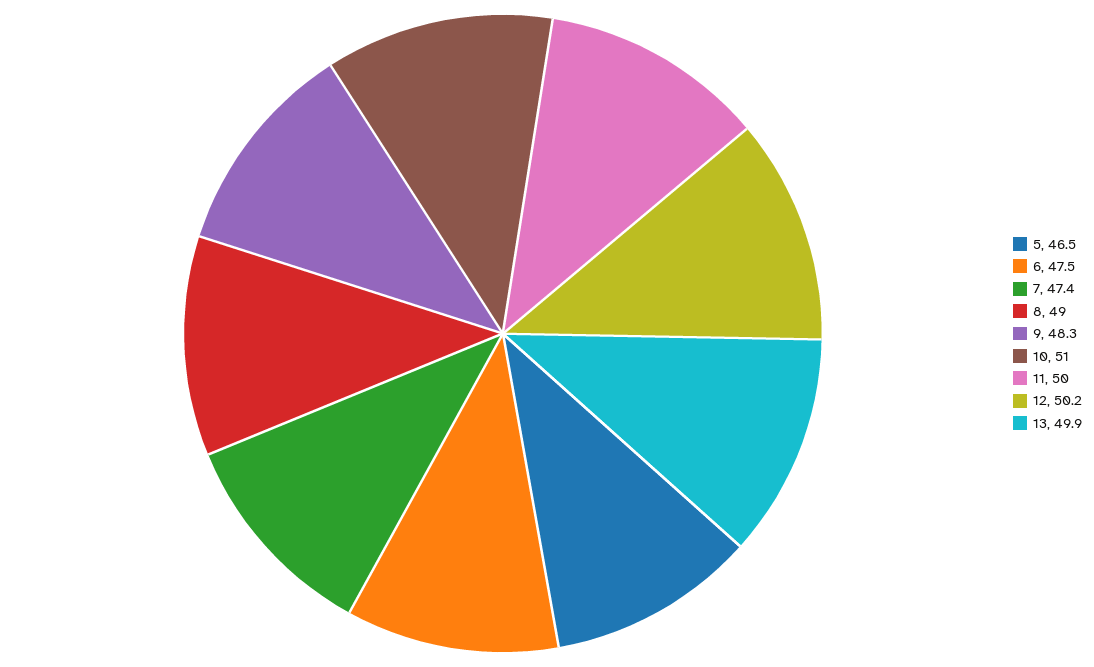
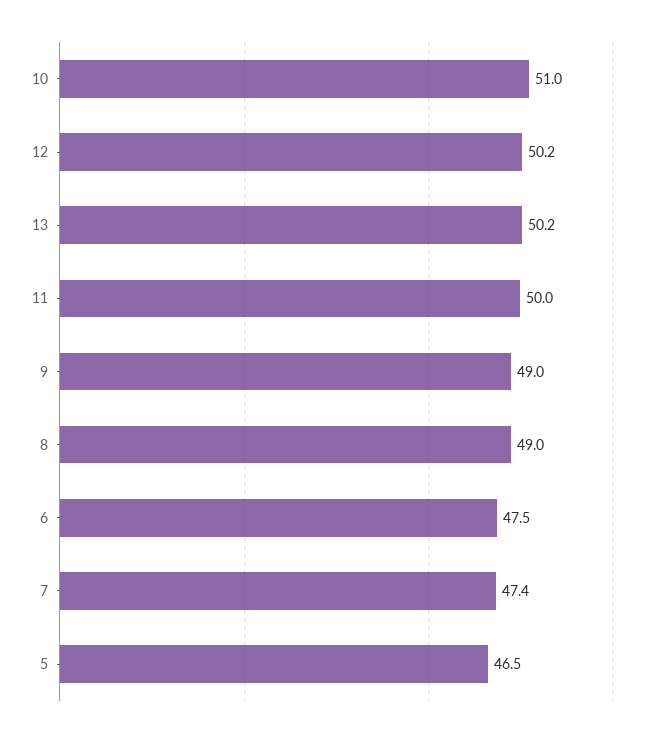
  {
    "5": 46.5,
    "6": 47.5,
    "7": 47.4,
    "8": 49,
-   "9": 48.3,
+   "9": 49,
    "10": 51,
    "11": 50,
    "12": 50.2,
-   "13": 49.9
+   "13": 50.2
  }

